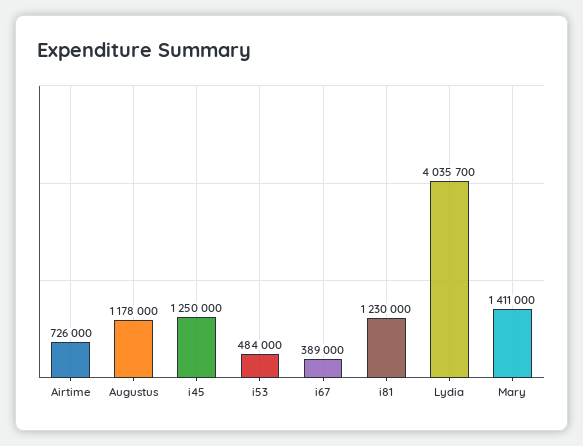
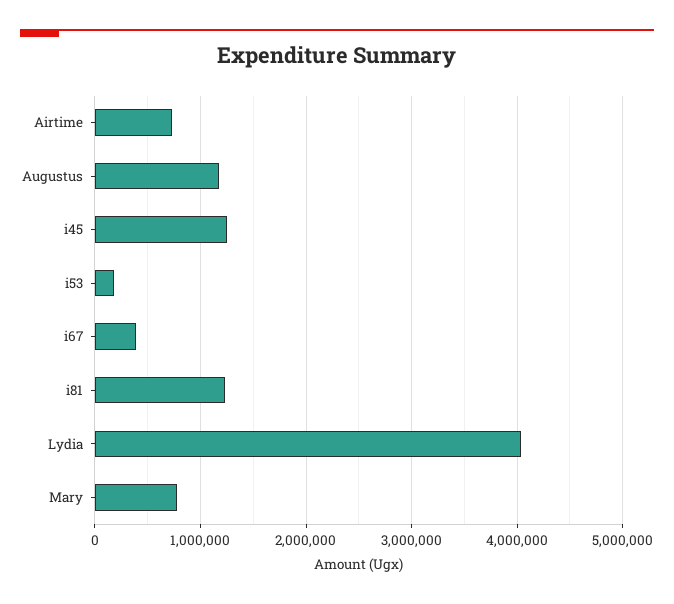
  {
    "Airtime": 726000,
    "Augustus": 1178000,
    "i45": 1250000,
-   "i53": 484000,
+   "i53": 200000,
    "i67": 389000,
    "i81": 1230000,
    "Lydia": 4035700,
-   "Mary": 1411000
+   "Mary": 800000
  }

